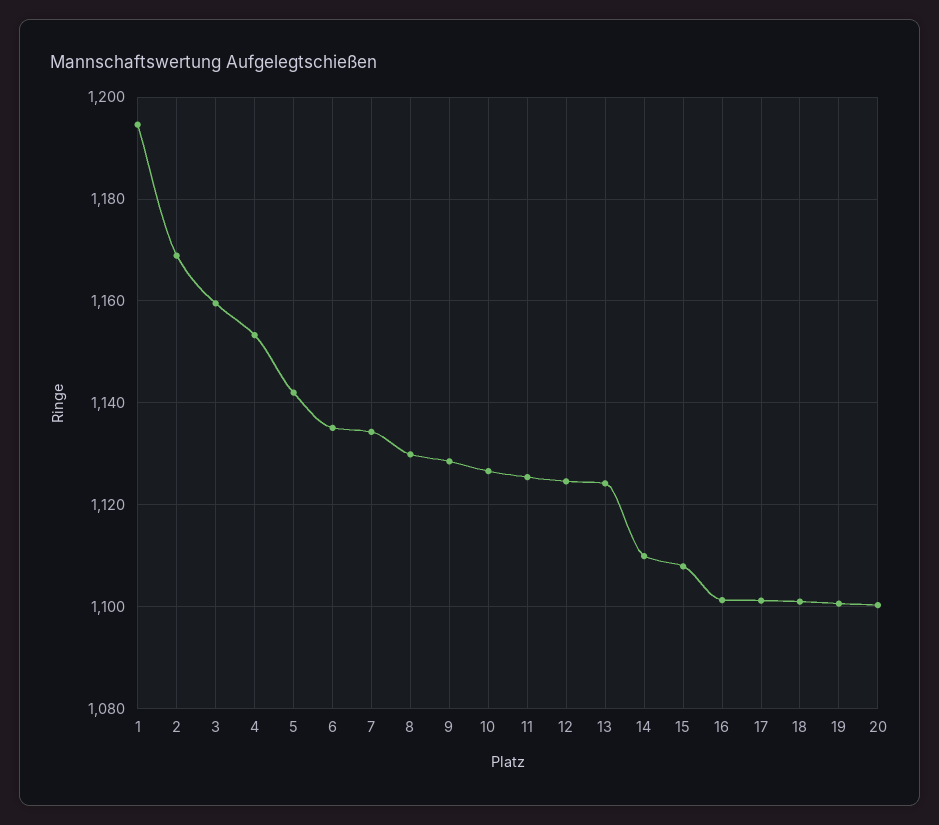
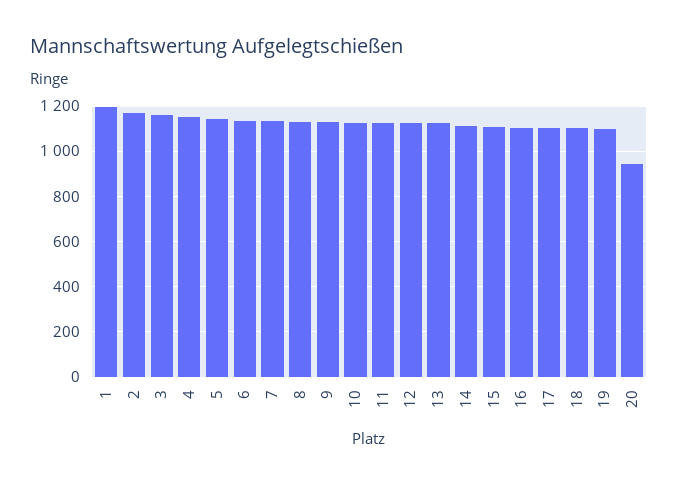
  {
    "1": 1194,
    "2": 1168,
    "3": 1160,
    "4": 1154,
    "5": 1142,
    "6": 1136,
    "7": 1134,
    "8": 1130,
    "9": 1128,
    "10": 1126,
    "11": 1126,
    "12": 1124,
    "13": 1124,
    "14": 1110,
    "15": 1108,
    "16": 1102,
    "17": 1102,
    "18": 1102,
    "19": 1100,
-   "20": 1100
+   "20": 950
  }

